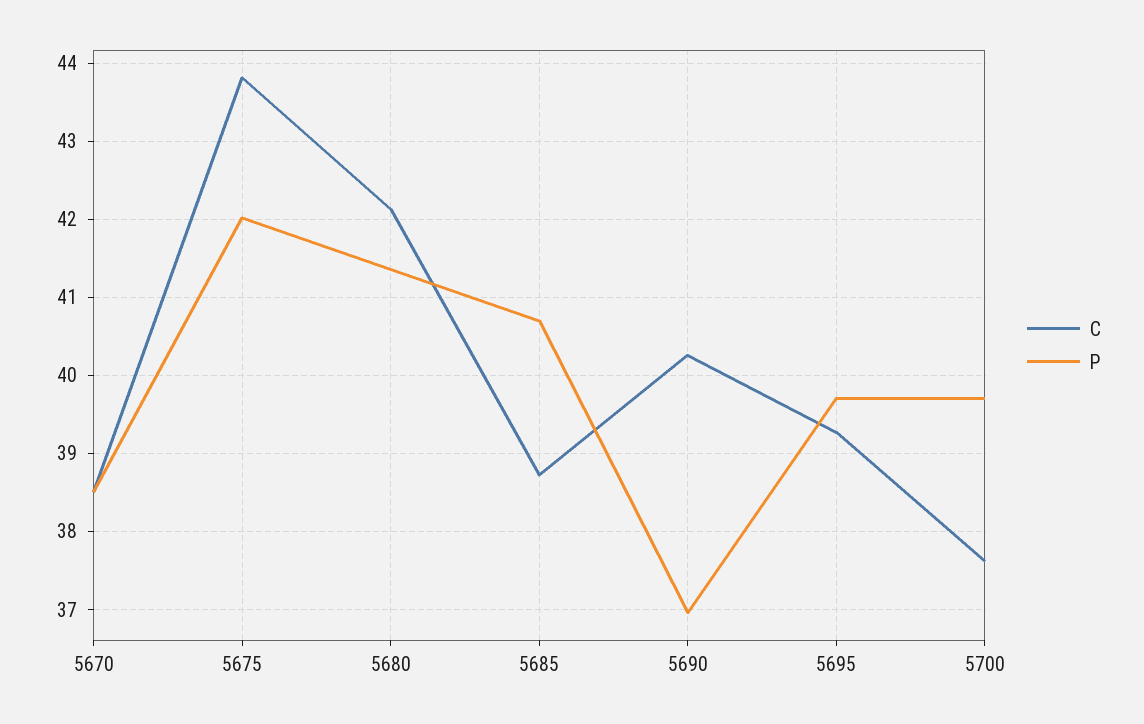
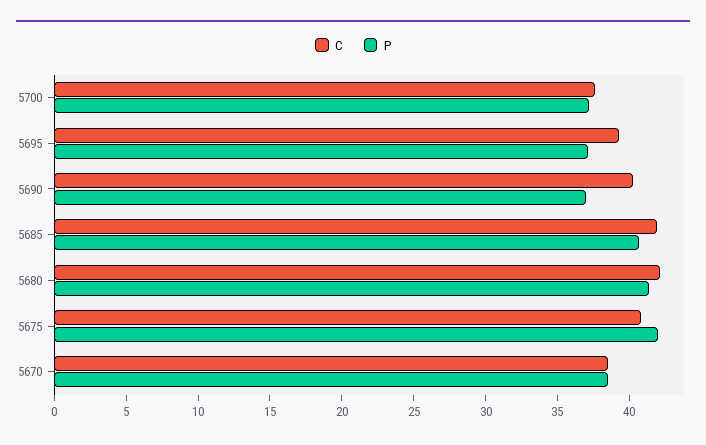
  {
    "C": {
      "5670": 38.5,
-     "5675": 43.8,
+     "5675": 41,
      "5680": 42.1,
-     "5685": 38.7,
+     "5685": 42,
      "5690": 40.3,
      "5695": 39.3,
      "5700": 37.6
    },
    "P": {
      "5670": 38.5,
      "5675": 42,
      "5680": 41.4,
      "5685": 40.7,
      "5690": 37,
-     "5695": 39.7,
+     "5695": 37,
-     "5700": 39.7
+     "5700": 37
    }
  }

